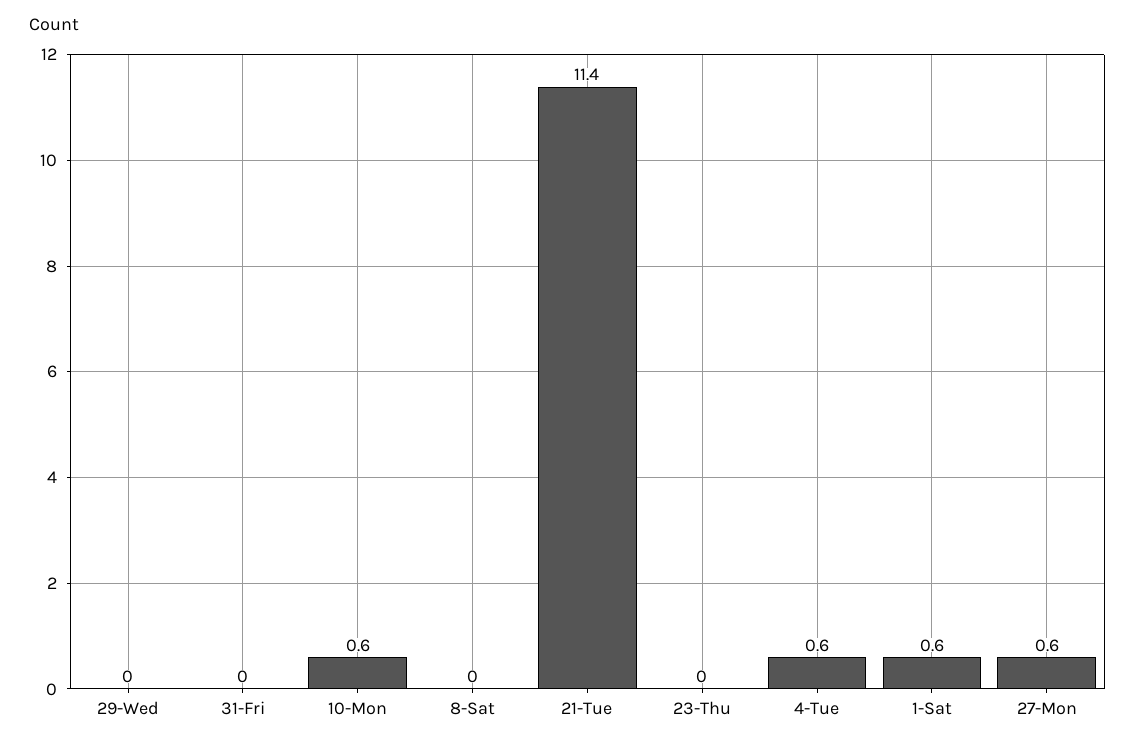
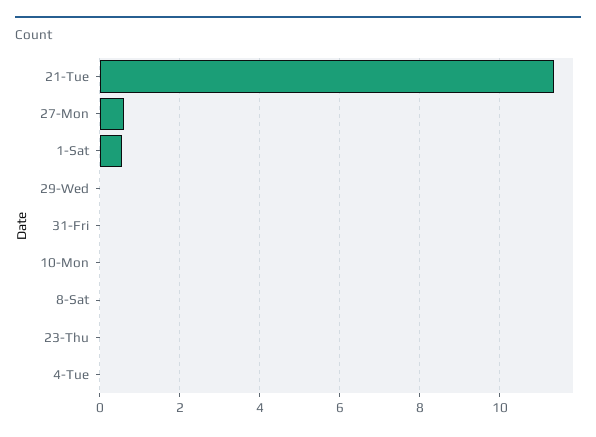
  {
    "29-Wed": 0,
    "31-Fri": 0,
-   "10-Mon": 0.6,
+   "10-Mon": 0,
    "8-Sat": 0,
    "21-Tue": 11.4,
    "23-Thu": 0,
-   "4-Tue": 0.6,
+   "4-Tue": 0,
    "1-Sat": 0.6,
    "27-Mon": 0.6
  }

